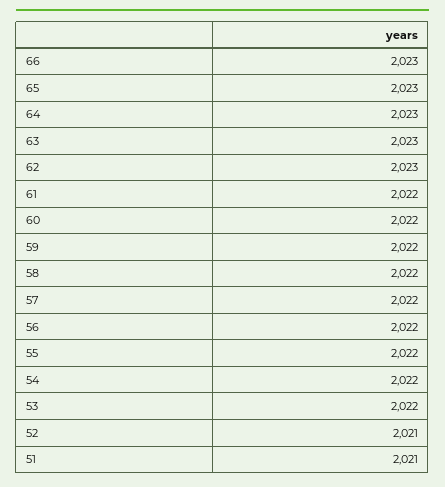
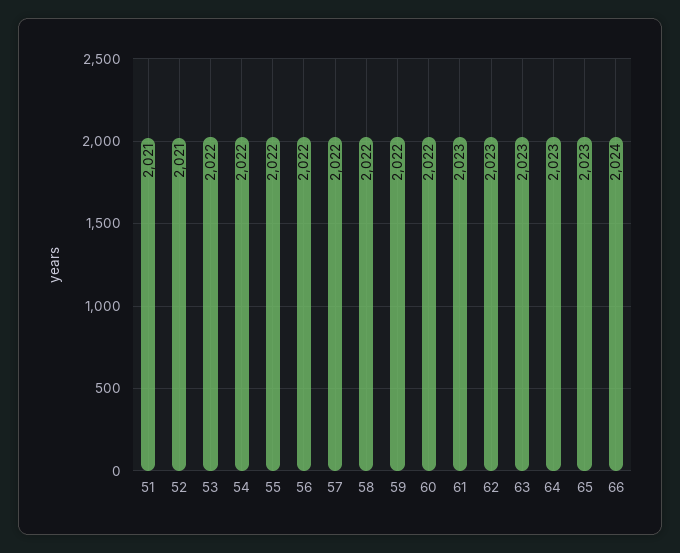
  {
-   "66": 2023,
+   "66": 2024,
    "65": 2023,
    "64": 2023,
    "63": 2023,
    "62": 2023,
-   "61": 2022,
+   "61": 2023,
    "60": 2022,
    "59": 2022,
    "58": 2022,
    "57": 2022,
    "56": 2022,
    "55": 2022,
    "54": 2022,
    "53": 2022,
    "52": 2021,
    "51": 2021
  }

